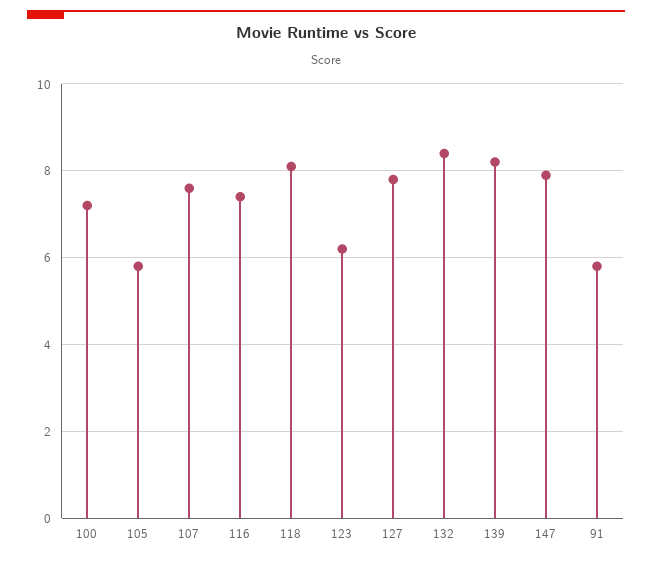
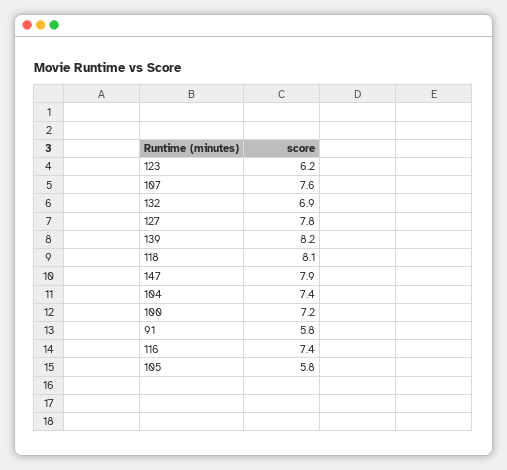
  {
    "100": 7.2,
    "105": 5.8,
    "107": 7.6,
    "116": 7.4,
    "118": 8.1,
    "123": 6.2,
    "127": 7.8,
-   "132": 8.5,
+   "132": 6.9,
    "139": 8.2,
    "147": 7.9,
-   "91": 5.8
+   "91": 5.8,
+   "104": 7.4
  }

